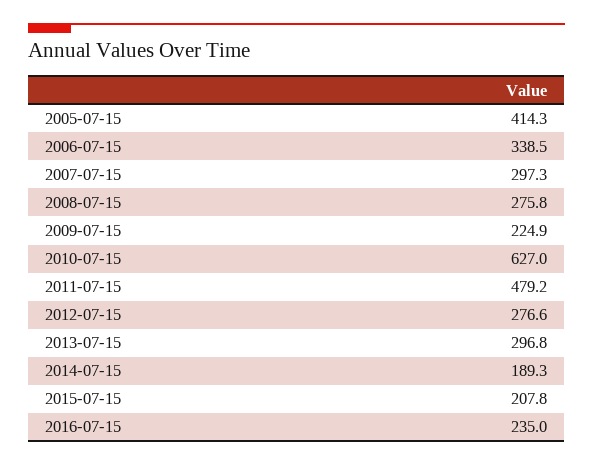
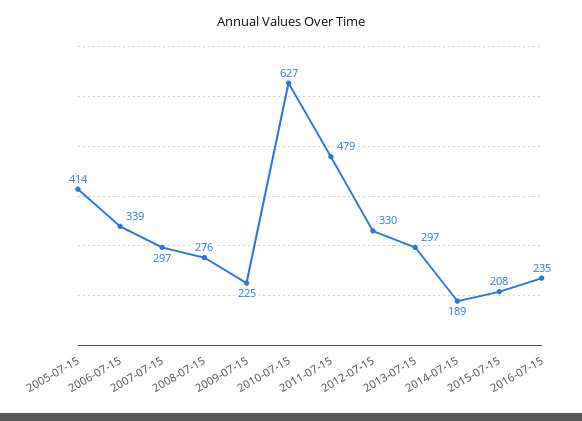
  {
    "2005-07-15": 414.3,
    "2006-07-15": 338.5,
    "2007-07-15": 297.3,
    "2008-07-15": 275.8,
    "2009-07-15": 224.9,
    "2010-07-15": 627,
    "2011-07-15": 479.2,
-   "2012-07-15": 276.6,
+   "2012-07-15": 330,
    "2013-07-15": 296.8,
    "2014-07-15": 189.3,
    "2015-07-15": 207.8,
    "2016-07-15": 235
  }

